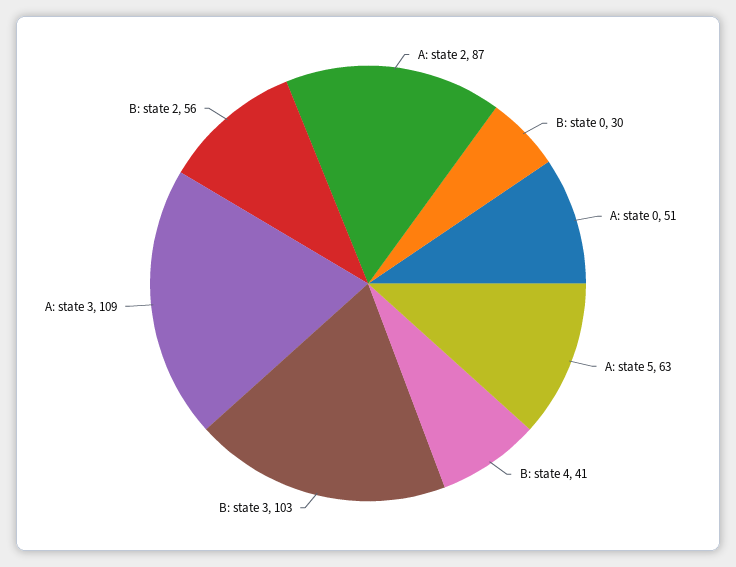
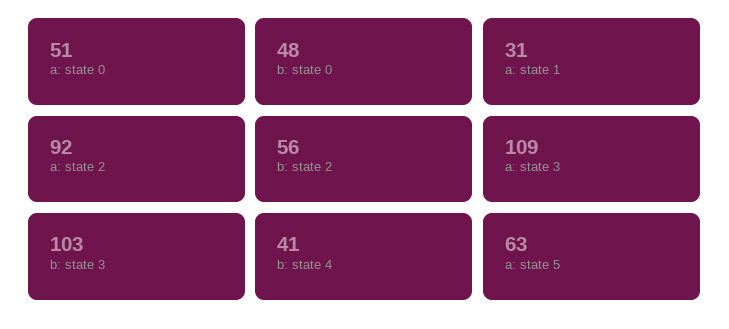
  {
-   "A: state 2": 87,
+   "A: state 2": 92,
-   "B: state 0": 30,
+   "B: state 0": 48,
    "A: state 0": 51,
    "A: state 5": 63,
    "B: state 4": 41,
    "B: state 3": 103,
    "A: state 3": 109,
-   "B: state 2": 56
+   "B: state 2": 56,
+   "a: state 1": 31
  }

